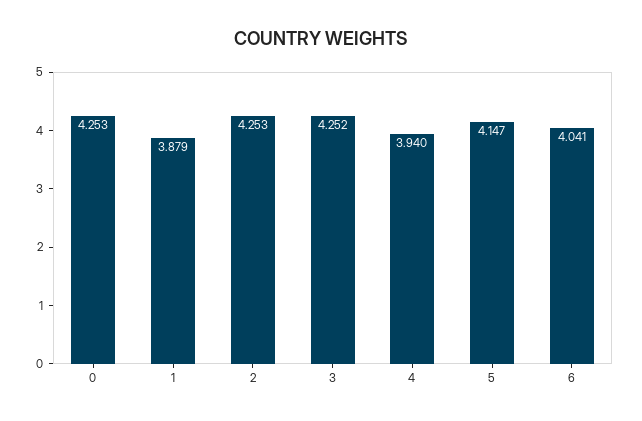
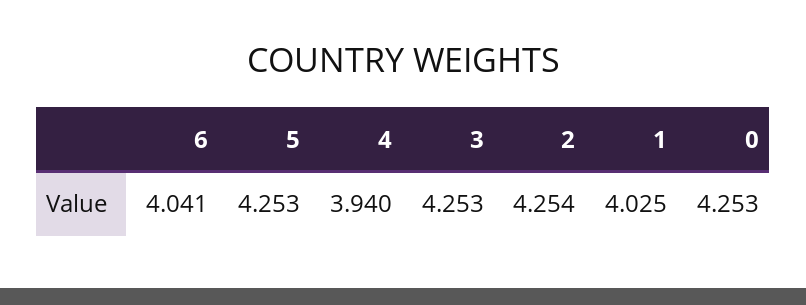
  {
    "0": 4.253,
-   "1": 3.879,
+   "1": 4.025,
-   "2": 4.253,
+   "2": 4.254,
-   "3": 4.252,
+   "3": 4.253,
    "4": 3.94,
-   "5": 4.147,
+   "5": 4.253,
    "6": 4.041
  }

